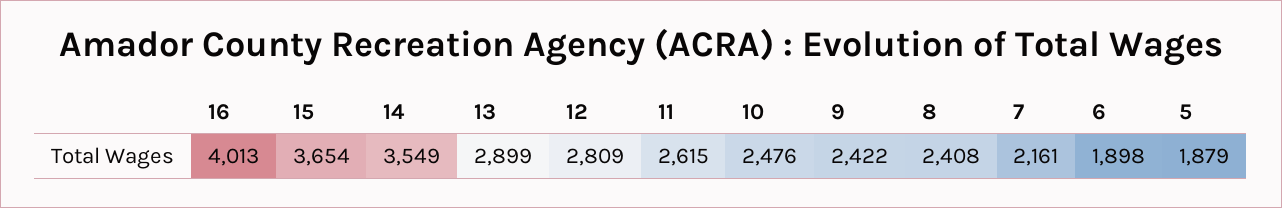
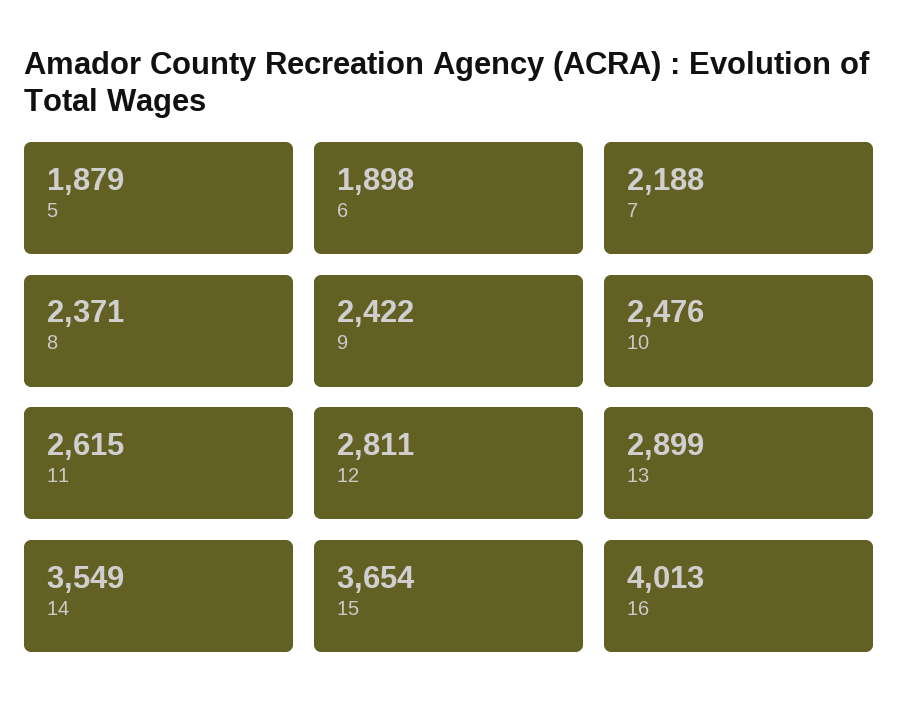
  {
    "16": 4013,
    "15": 3654,
    "14": 3549,
    "13": 2899,
-   "12": 2809,
+   "12": 2811,
    "11": 2615,
    "10": 2476,
    "9": 2422,
-   "8": 2408,
+   "8": 2371,
-   "7": 2161,
+   "7": 2188,
    "6": 1898,
    "5": 1879
  }

